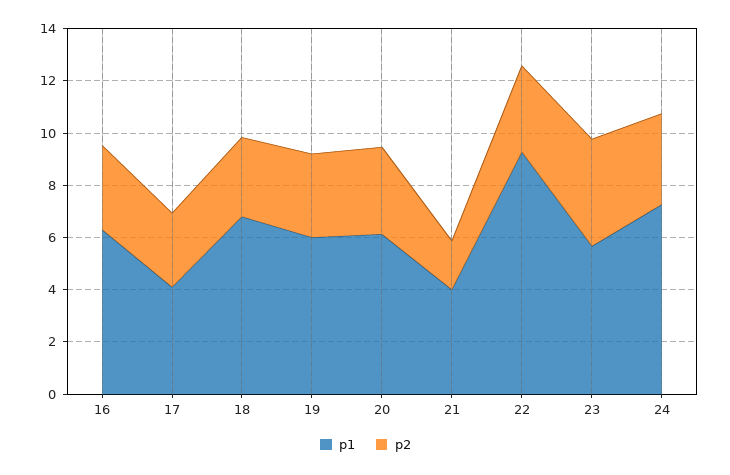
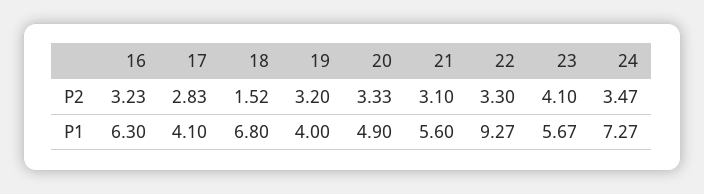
  {
    "p1": {
      "16": 6.3,
      "17": 4.1,
      "18": 6.8,
-     "19": 6,
+     "19": 4,
-     "20": 6,
+     "20": 4.9,
-     "21": 4,
+     "21": 5.6,
      "22": 9.27,
      "23": 5.67,
      "24": 7.27
    },
    "p2": {
      "16": 3.23,
      "17": 2.83,
-     "18": 3,
+     "18": 1.52,
      "19": 3.2,
      "20": 3.33,
-     "21": 2,
+     "21": 3.1,
      "22": 3.3,
      "23": 4.1,
      "24": 3.47
    }
  }

